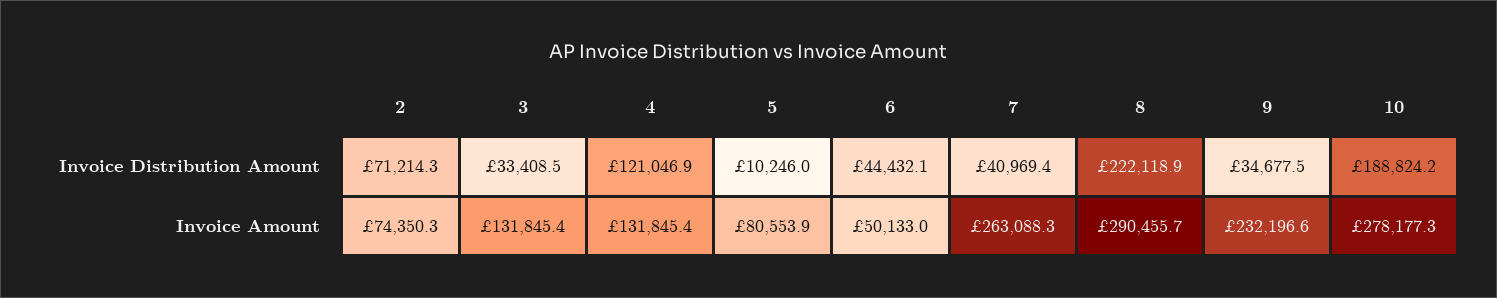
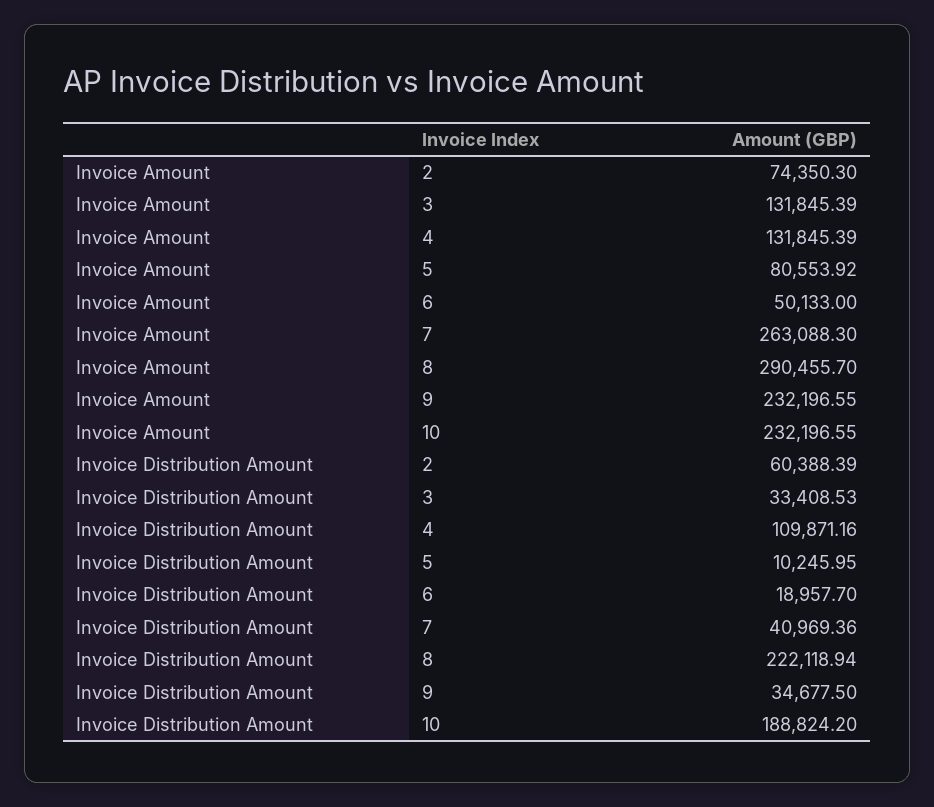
  {
    "2": {
-     "Invoice Distribution Amount": 71214.3,
+     "Invoice Distribution Amount": 60388.39,
      "Invoice Amount": 74350.3
    },
    "3": {
      "Invoice Distribution Amount": 33408.53,
      "Invoice Amount": 131845.39
    },
    "4": {
-     "Invoice Distribution Amount": 121046.9,
+     "Invoice Distribution Amount": 109871.16,
      "Invoice Amount": 131845.39
    },
    "5": {
      "Invoice Distribution Amount": 10245.95,
      "Invoice Amount": 80553.92
    },
    "6": {
-     "Invoice Distribution Amount": 44432.1,
+     "Invoice Distribution Amount": 18957.7,
      "Invoice Amount": 50133
    },
    "7": {
      "Invoice Distribution Amount": 40969.36,
      "Invoice Amount": 263088.3
    },
    "8": {
      "Invoice Distribution Amount": 222118.94,
      "Invoice Amount": 290455.7
    },
    "9": {
      "Invoice Distribution Amount": 34677.5,
      "Invoice Amount": 232196.55
    },
    "10": {
      "Invoice Distribution Amount": 188824.2,
-     "Invoice Amount": 278177.3
+     "Invoice Amount": 232196.55
    }
  }

